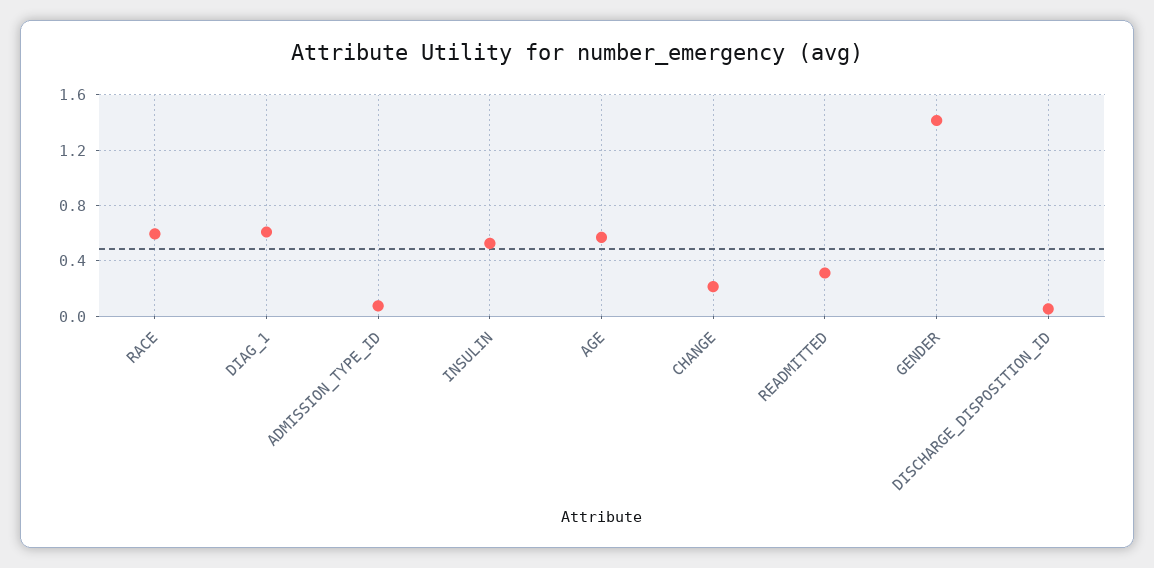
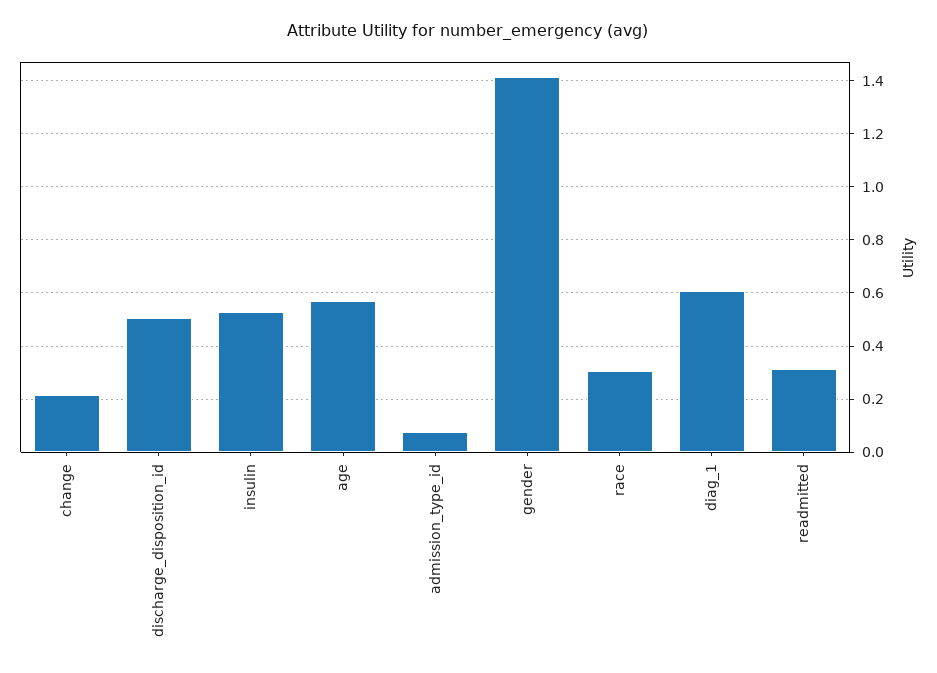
  {
-   "RACE": 0.6,
+   "RACE": 0.3,
    "DIAG_1": 0.6,
    "ADMISSION_TYPE_ID": 0.075,
    "INSULIN": 0.525,
    "AGE": 0.575,
    "CHANGE": 0.225,
    "READMITTED": 0.325,
    "GENDER": 1.425,
-   "DISCHARGE_DISPOSITION_ID": 0.05
+   "DISCHARGE_DISPOSITION_ID": 0.5
  }

